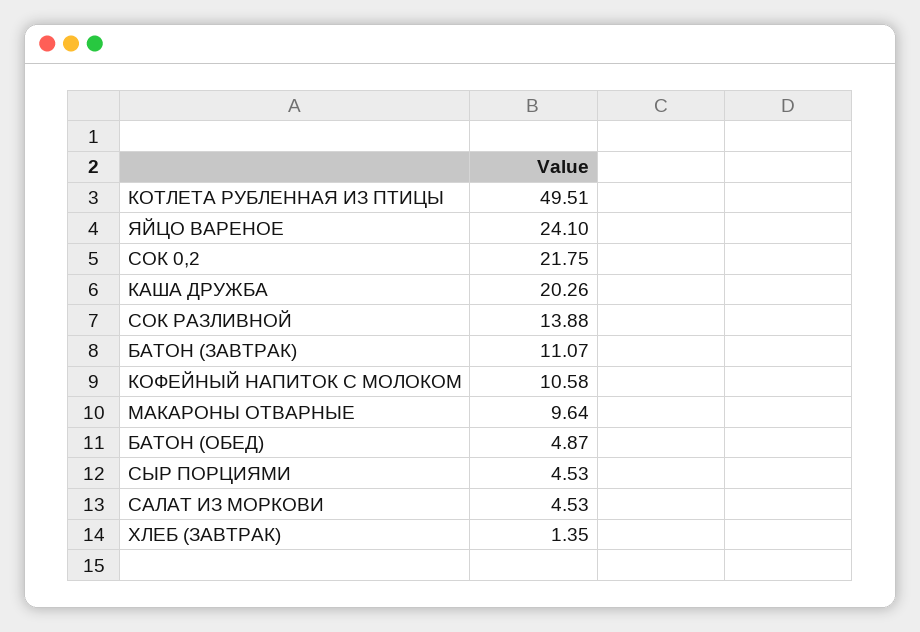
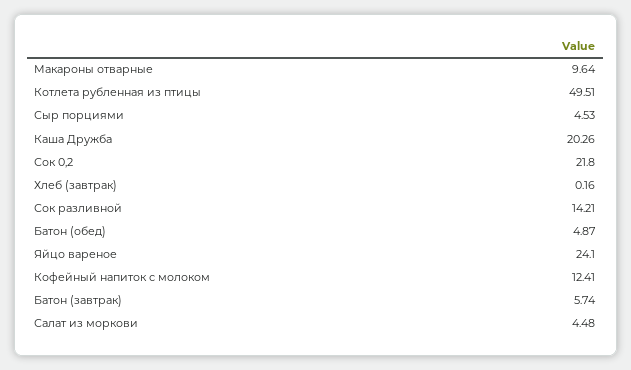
  {
    "КОТЛЕТА РУБЛЕННАЯ ИЗ ПТИЦЫ": 49.51,
    "ЯЙЦО ВАРЕНОЕ": 24.1,
-   "СОК 0,2": 21.75,
+   "СОК 0,2": 21.8,
    "КАША ДРУЖБА": 20.26,
-   "СОК РАЗЛИВНОЙ": 13.88,
+   "СОК РАЗЛИВНОЙ": 14.21,
-   "БАТОН (ЗАВТРАК)": 11.07,
+   "БАТОН (ЗАВТРАК)": 5.74,
-   "КОФЕЙНЫЙ НАПИТОК С МОЛОКОМ": 10.58,
+   "КОФЕЙНЫЙ НАПИТОК С МОЛОКОМ": 12.41,
    "МАКАРОНЫ ОТВАРНЫЕ": 9.64,
    "БАТОН (ОБЕД)": 4.87,
    "СЫР ПОРЦИЯМИ": 4.53,
-   "САЛАТ ИЗ МОРКОВИ": 4.53,
+   "САЛАТ ИЗ МОРКОВИ": 4.48,
-   "ХЛЕБ (ЗАВТРАК)": 1.35
+   "ХЛЕБ (ЗАВТРАК)": 0.16
  }

